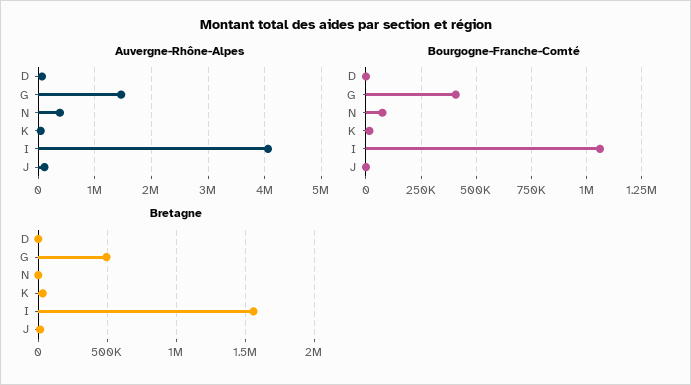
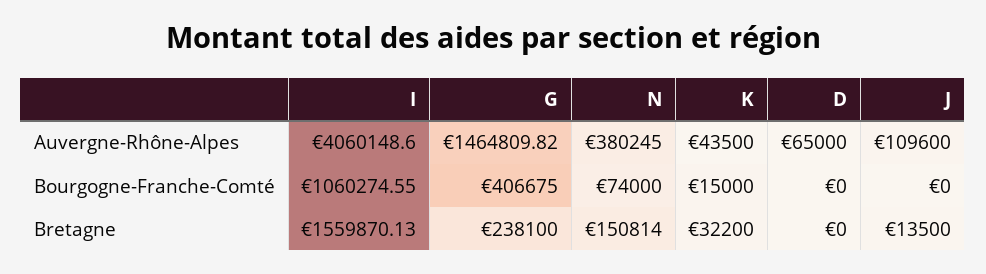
  {
    "Auvergne-Rhône-Alpes": {
      "D": 65000,
      "G": 1464809.82,
      "N": 380245,
      "K": 43500,
      "I": 4060148.6,
      "J": 109600
    },
    "Bourgogne-Franche-Comté": {
      "D": 0,
      "G": 406675,
      "N": 74000,
      "K": 15000,
      "I": 1060274.55,
      "J": 0
    },
    "Bretagne": {
      "D": 0,
-     "G": 500000,
+     "G": 238100,
-     "N": 0,
+     "N": 150814,
      "K": 32200,
      "I": 1559870.13,
      "J": 13500
    }
  }

